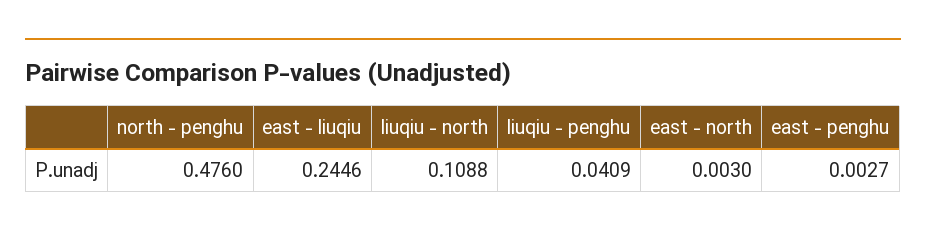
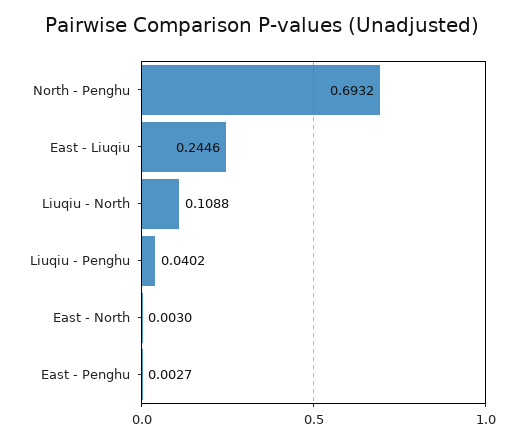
  {
-   "north - penghu": 0.476,
+   "north - penghu": 0.6932,
    "east - liuqiu": 0.2446,
    "liuqiu - north": 0.1088,
-   "liuqiu - penghu": 0.0409,
+   "liuqiu - penghu": 0.0402,
    "east - north": 0.003,
    "east - penghu": 0.0027
  }

